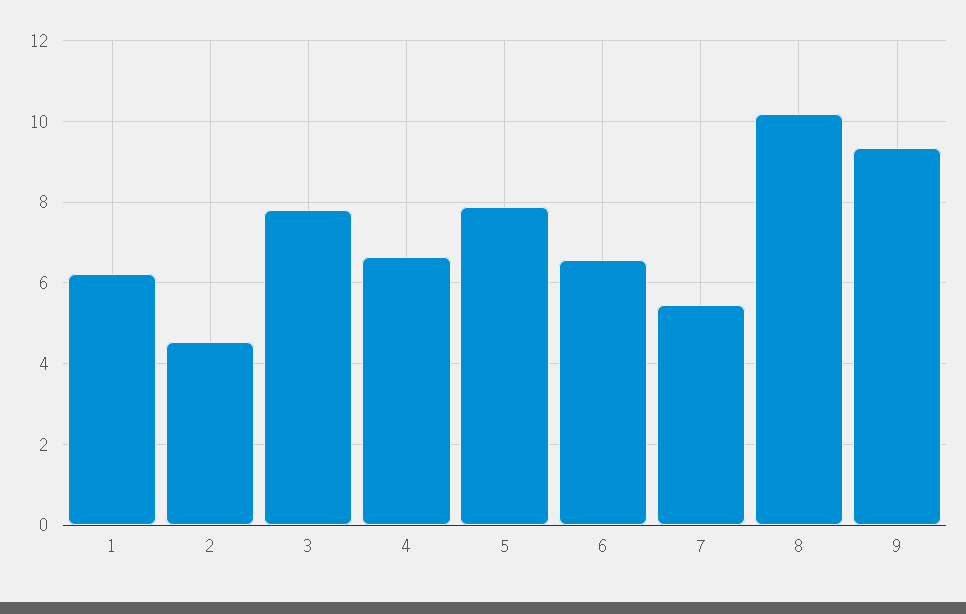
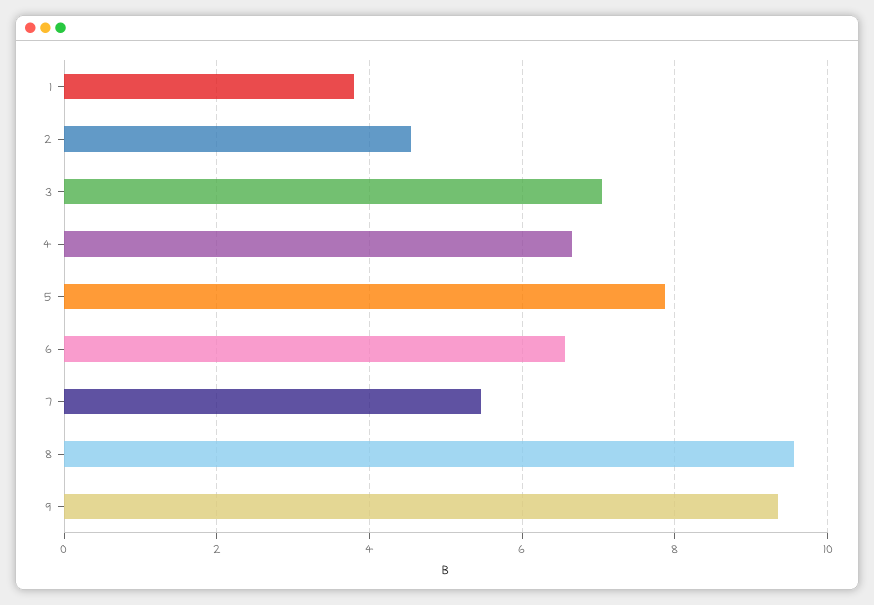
  {
-   "1": 6.2,
+   "1": 3.8,
    "2": 4.6,
-   "3": 7.8,
+   "3": 7,
    "4": 6.6,
    "5": 7.8,
    "6": 6.6,
    "7": 5.4,
-   "8": 10.2,
+   "8": 9.6,
    "9": 9.4
  }

